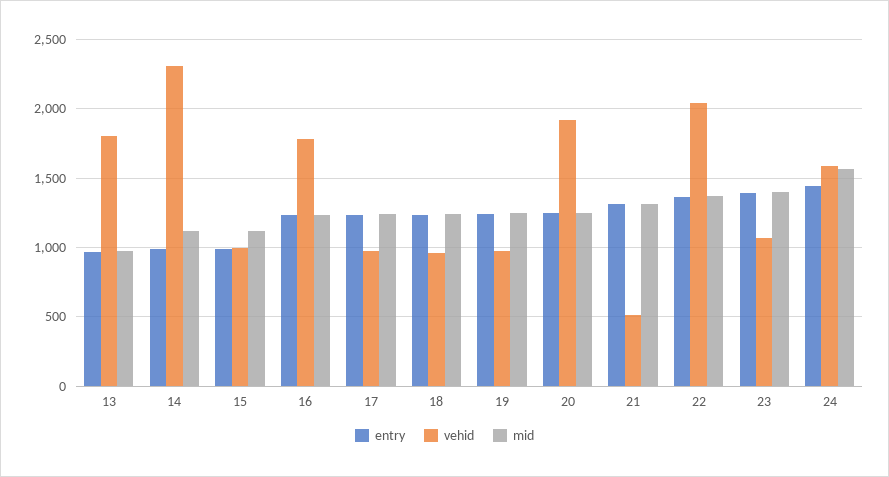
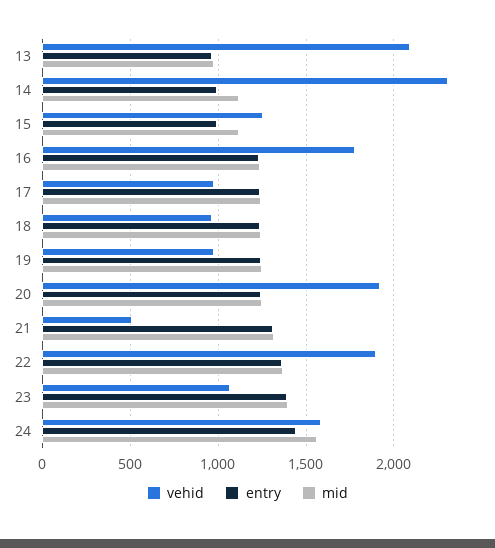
  {
    "entry": {
      "13": 950,
      "14": 1000,
      "15": 1000,
      "16": 1250,
      "17": 1250,
      "18": 1250,
      "19": 1250,
      "20": 1250,
      "21": 1300,
      "22": 1350,
      "23": 1400,
      "24": 1450
    },
    "vehid": {
-     "13": 1800,
+     "13": 2100,
      "14": 2300,
-     "15": 1000,
+     "15": 1250,
      "16": 1800,
      "17": 1000,
      "18": 950,
      "19": 950,
      "20": 1900,
      "21": 500,
-     "22": 2050,
+     "22": 1900,
      "23": 1050,
      "24": 1600
    },
    "mid": {
      "13": 950,
      "14": 1100,
      "15": 1100,
      "16": 1250,
      "17": 1250,
      "18": 1250,
      "19": 1250,
      "20": 1250,
      "21": 1300,
      "22": 1350,
      "23": 1400,
      "24": 1550
    }
  }

